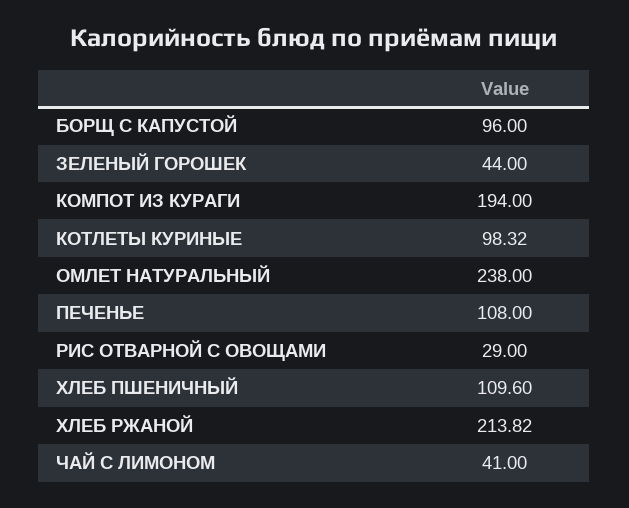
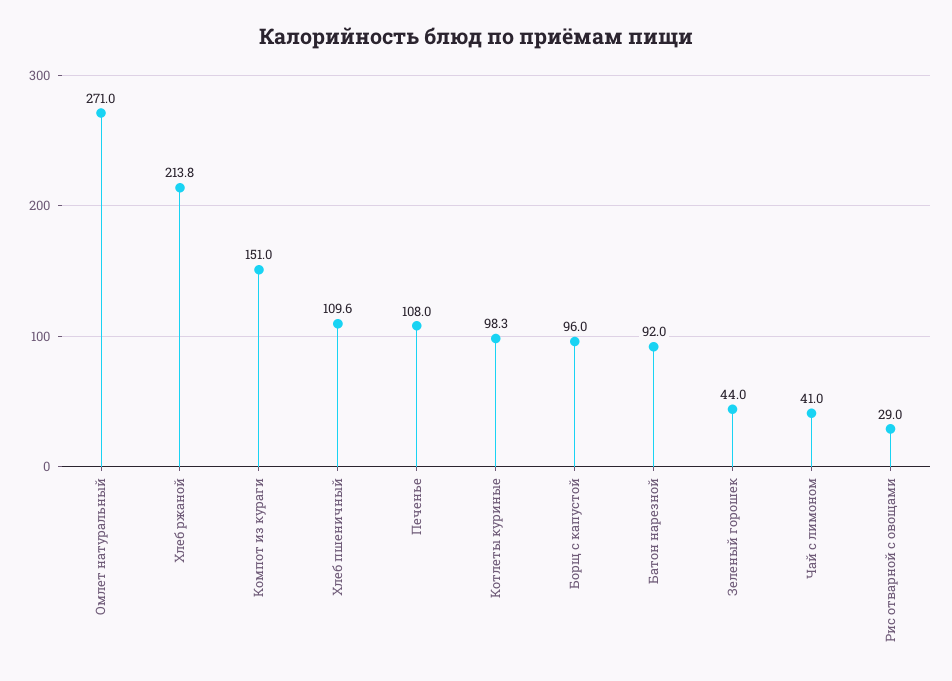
  {
    "БОРЩ С КАПУСТОЙ": 96,
    "ЗЕЛЕНЫЙ ГОРОШЕК": 44,
-   "КОМПОТ ИЗ КУРАГИ": 194,
+   "КОМПОТ ИЗ КУРАГИ": 151,
    "КОТЛЕТЫ КУРИНЫЕ": 98.32,
-   "ОМЛЕТ НАТУРАЛЬНЫЙ": 238,
+   "ОМЛЕТ НАТУРАЛЬНЫЙ": 271,
    "ПЕЧЕНЬЕ": 108,
    "РИС ОТВАРНОЙ С ОВОЩАМИ": 29,
    "ХЛЕБ ПШЕНИЧНЫЙ": 109.6,
    "ХЛЕБ РЖАНОЙ": 213.82,
-   "ЧАЙ С ЛИМОНОМ": 41
+   "ЧАЙ С ЛИМОНОМ": 41,
+   "Батон нарезной": 92
  }

